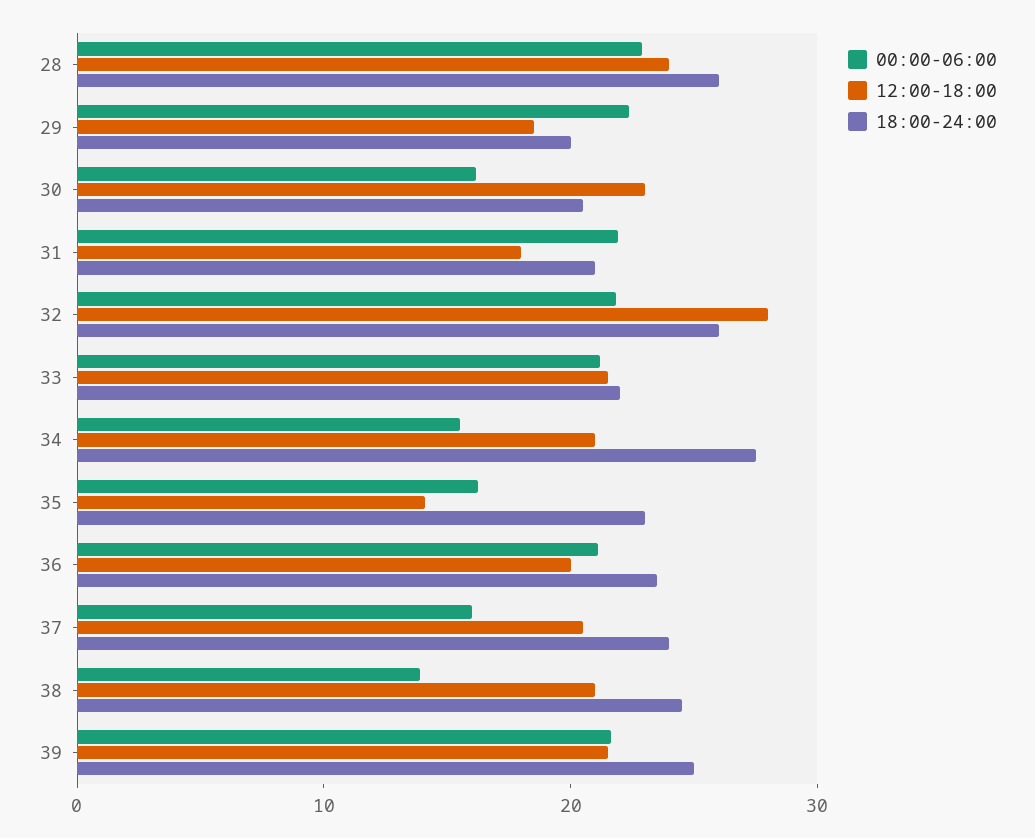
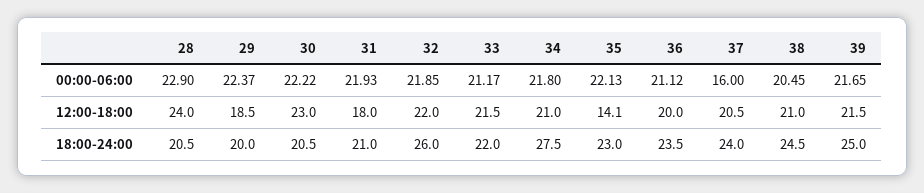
  {
    "00:00-06:00": {
      "28": 22.9,
      "29": 22.37,
-     "30": 16,
+     "30": 22.22,
      "31": 21.93,
      "32": 21.85,
      "33": 21.17,
-     "34": 16,
+     "34": 21.8,
-     "35": 16,
+     "35": 22.13,
      "36": 21.12,
      "37": 16,
-     "38": 14,
+     "38": 20.45,
      "39": 21.65
    },
    "12:00-18:00": {
      "28": 24,
      "29": 18.5,
      "30": 23,
      "31": 18,
-     "32": 28,
+     "32": 22,
      "33": 21.5,
      "34": 21,
      "35": 14.1,
      "36": 20,
      "37": 20.5,
      "38": 21,
      "39": 21.5
    },
    "18:00-24:00": {
-     "28": 26,
+     "28": 20.5,
      "29": 20,
      "30": 20.5,
      "31": 21,
      "32": 26,
      "33": 22,
      "34": 27.5,
      "35": 23,
      "36": 23.5,
      "37": 24,
      "38": 24.5,
      "39": 25
    }
  }

